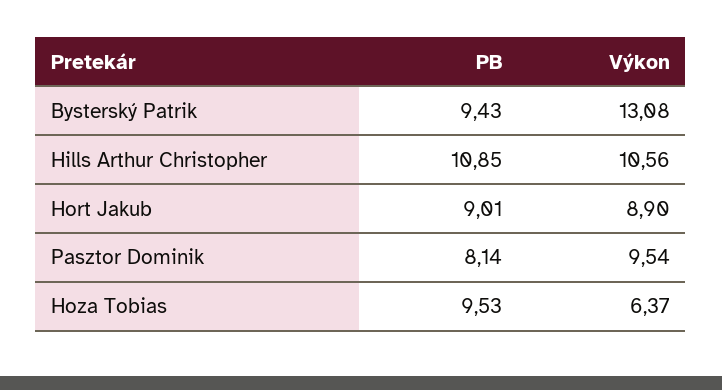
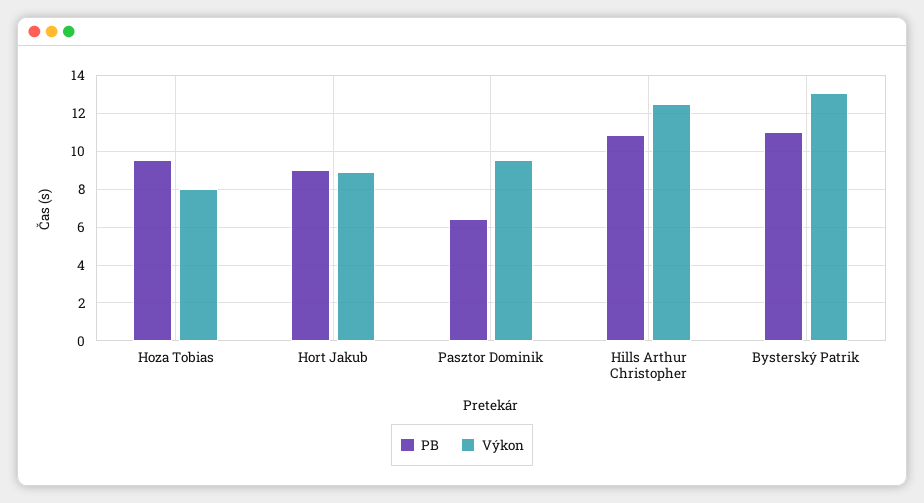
  {
    "PB": {
-     "Bysterský Patrik": 9.43,
+     "Bysterský Patrik": 11,
      "Hills Arthur Christopher": 10.85,
      "Hort Jakub": 9.01,
-     "Pasztor Dominik": 8.14,
+     "Pasztor Dominik": 6.5,
      "Hoza Tobias": 9.53
    },
    "Výkon": {
      "Bysterský Patrik": 13.08,
-     "Hills Arthur Christopher": 10.56,
+     "Hills Arthur Christopher": 12.5,
      "Hort Jakub": 8.9,
      "Pasztor Dominik": 9.54,
-     "Hoza Tobias": 6.37
+     "Hoza Tobias": 8
    }
  }

